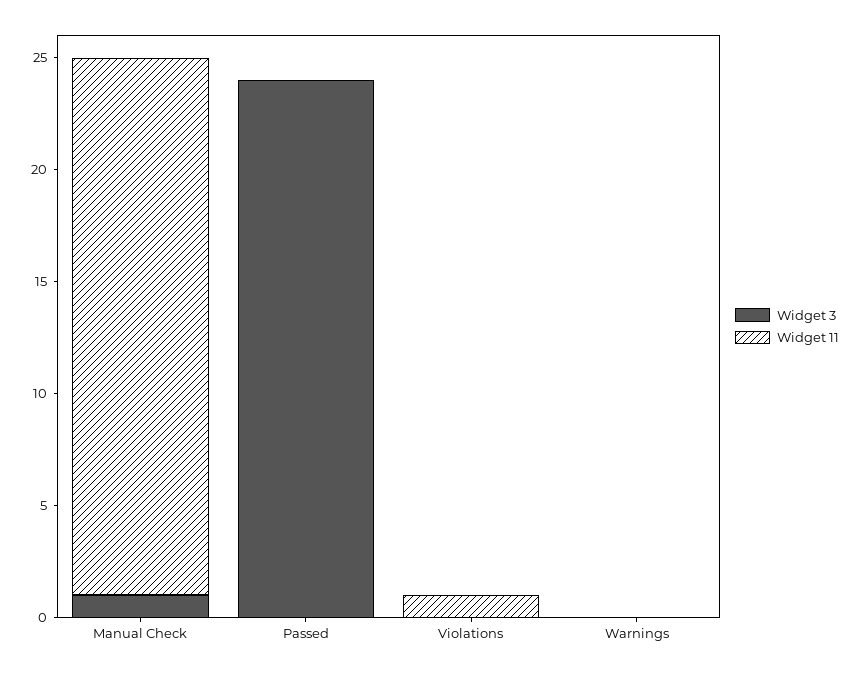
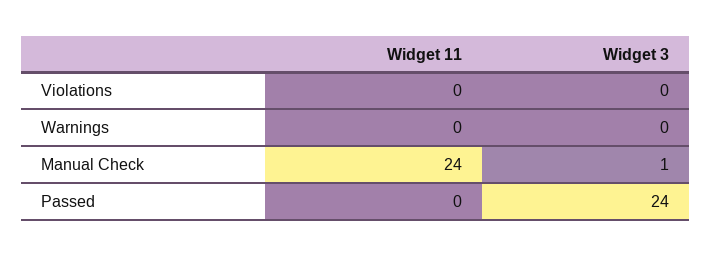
  {
    "Widget 3": {
      "Manual Check": 1,
      "Passed": 24,
      "Violations": 0,
      "Warnings": 0
    },
    "Widget 11": {
      "Manual Check": 24,
      "Passed": 0,
-     "Violations": 1,
+     "Violations": 0,
      "Warnings": 0
    }
  }

